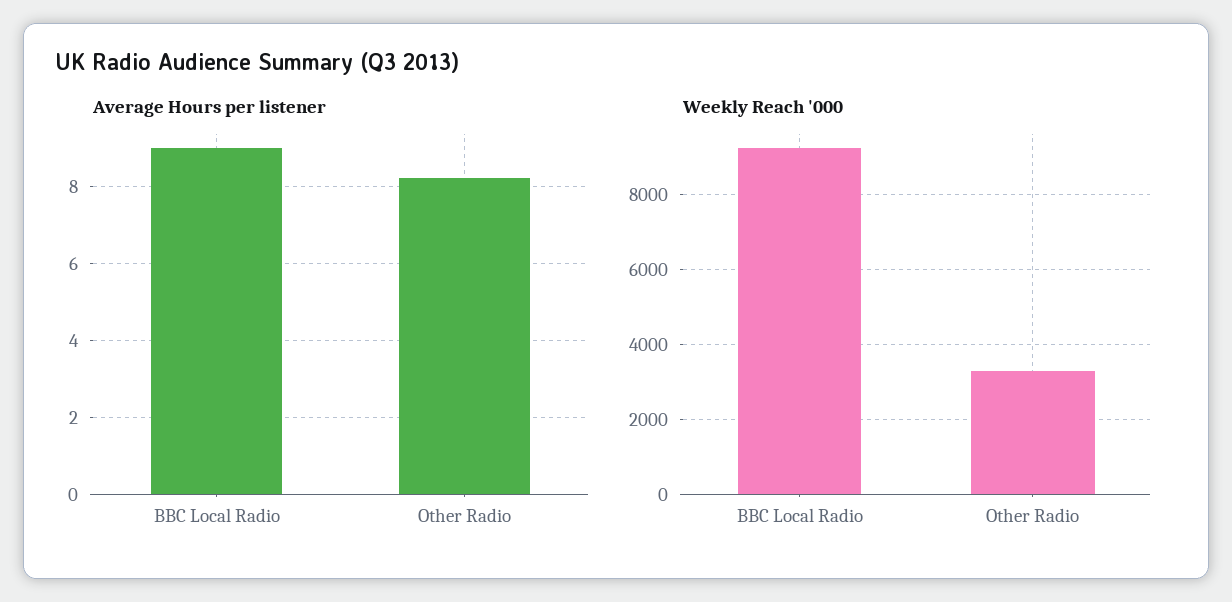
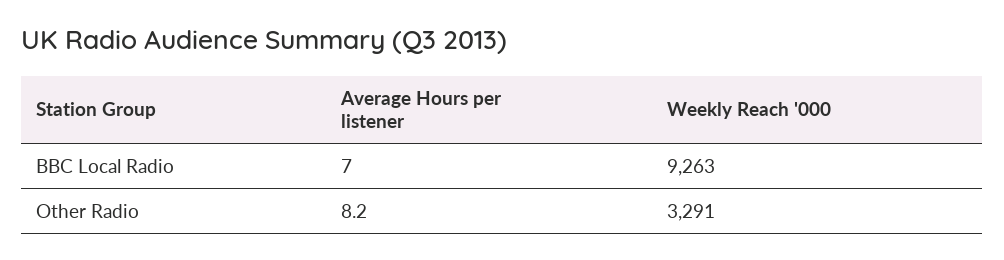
  {
    "Average Hours per listener": {
-     "BBC Local Radio": 9,
+     "BBC Local Radio": 7,
      "Other Radio": 8.2
    },
    "Weekly Reach '000": {
      "BBC Local Radio": 9263,
      "Other Radio": 3291
    }
  }

